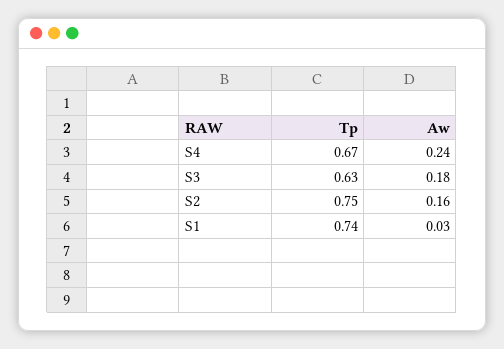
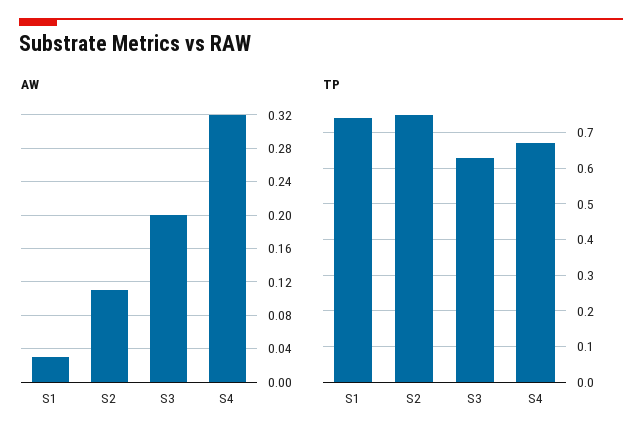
  {
    "Tp": {
      "S4": 0.67,
      "S3": 0.63,
      "S2": 0.75,
      "S1": 0.74
    },
    "Aw": {
-     "S4": 0.24,
+     "S4": 0.32,
-     "S3": 0.18,
+     "S3": 0.2,
-     "S2": 0.16,
+     "S2": 0.11,
      "S1": 0.03
    }
  }

